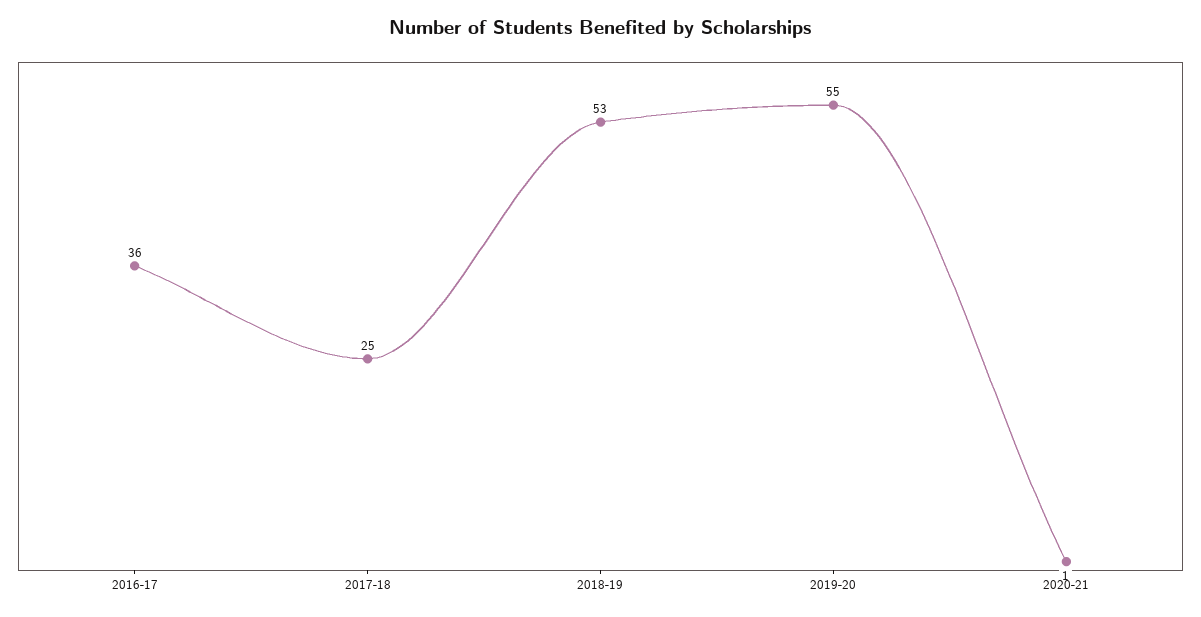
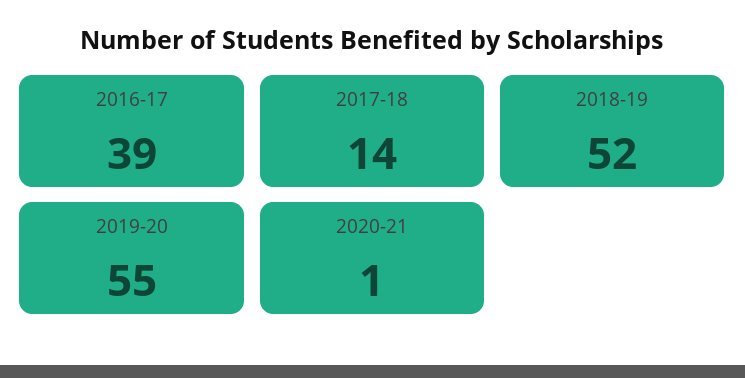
  {
-   "2016-17": 36,
+   "2016-17": 39,
-   "2017-18": 25,
+   "2017-18": 14,
-   "2018-19": 53,
+   "2018-19": 52,
    "2019-20": 55,
    "2020-21": 1
  }

